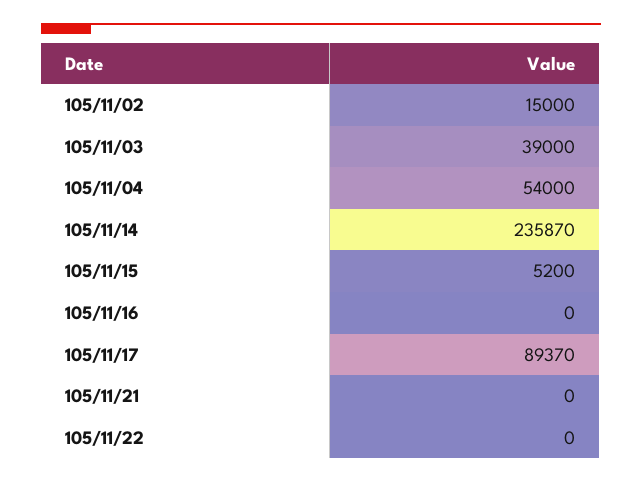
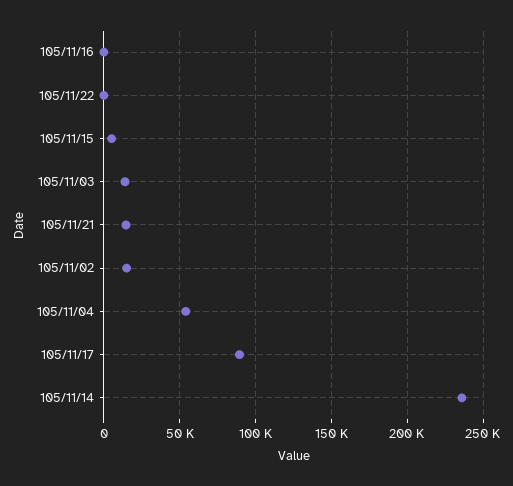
  {
    "105/11/02": 15000,
-   "105/11/03": 39000,
+   "105/11/03": 15000,
    "105/11/04": 54000,
    "105/11/14": 235870,
    "105/11/15": 5200,
    "105/11/16": 0,
    "105/11/17": 89370,
-   "105/11/21": 0,
+   "105/11/21": 15000,
    "105/11/22": 0
  }

